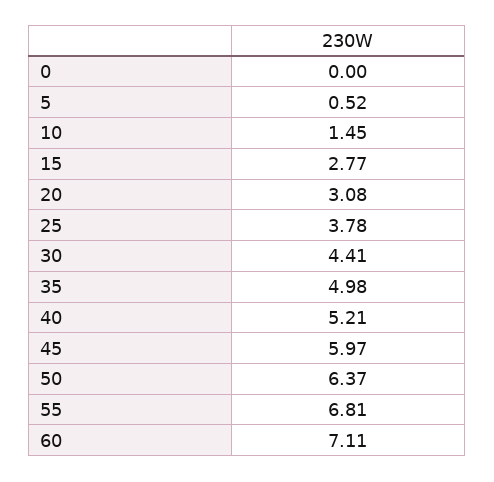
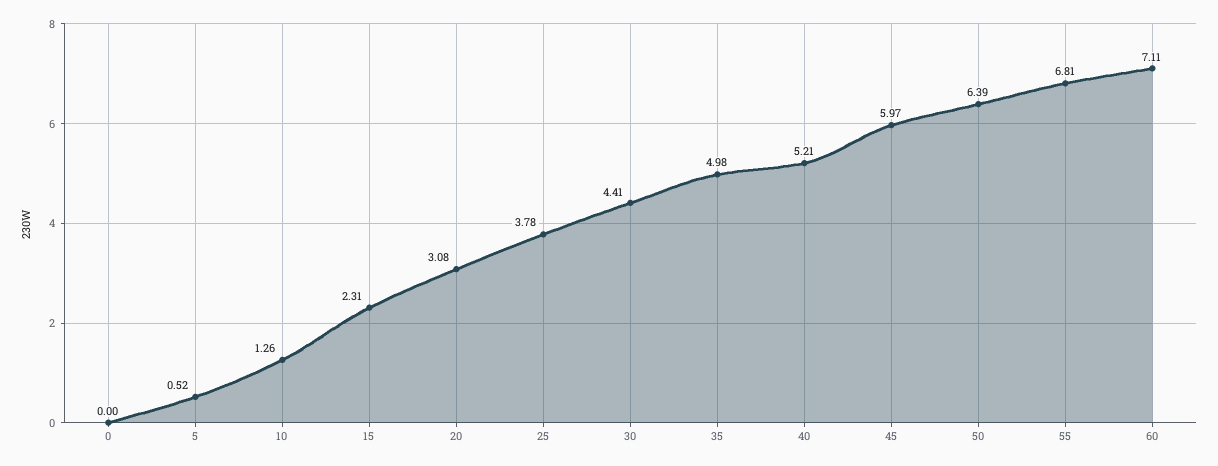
  {
    "0": 0,
    "5": 0.52,
-   "10": 1.45,
+   "10": 1.26,
-   "15": 2.77,
+   "15": 2.31,
    "20": 3.08,
    "25": 3.78,
    "30": 4.41,
    "35": 4.98,
    "40": 5.21,
    "45": 5.97,
-   "50": 6.37,
+   "50": 6.39,
    "55": 6.81,
    "60": 7.11
  }

